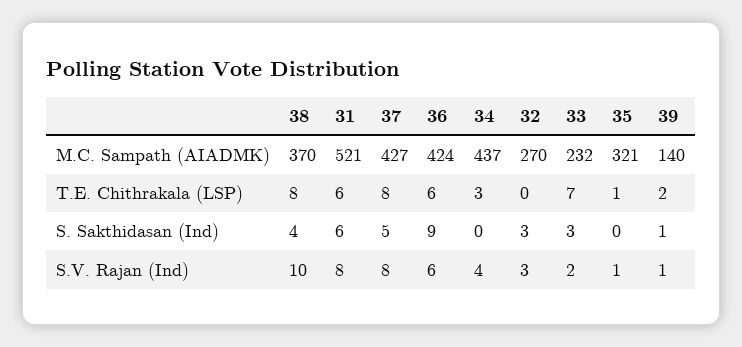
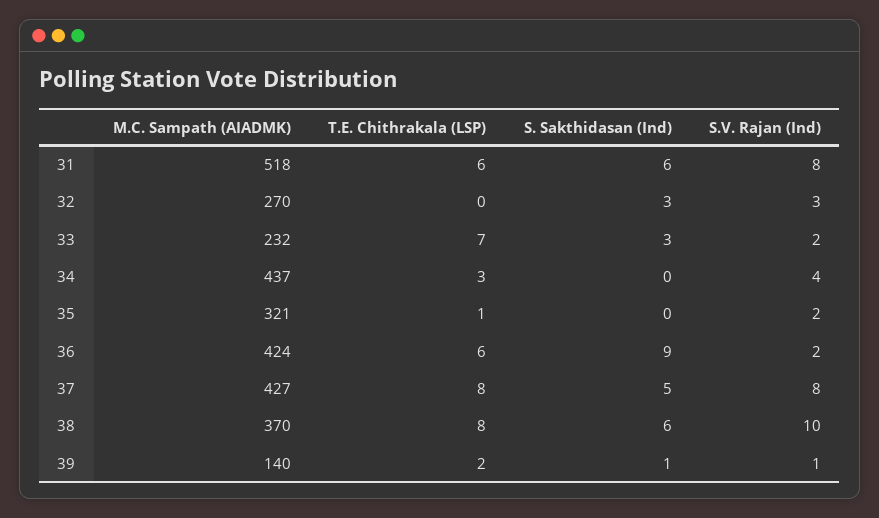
  {
    "38": {
      "M.C. Sampath (AIADMK)": 370,
      "T.E. Chithrakala (LSP)": 8,
-     "S. Sakthidasan (Ind)": 4,
+     "S. Sakthidasan (Ind)": 6,
      "S.V. Rajan (Ind)": 10
    },
    "31": {
-     "M.C. Sampath (AIADMK)": 521,
+     "M.C. Sampath (AIADMK)": 518,
      "T.E. Chithrakala (LSP)": 6,
      "S. Sakthidasan (Ind)": 6,
      "S.V. Rajan (Ind)": 8
    },
    "37": {
      "M.C. Sampath (AIADMK)": 427,
      "T.E. Chithrakala (LSP)": 8,
      "S. Sakthidasan (Ind)": 5,
      "S.V. Rajan (Ind)": 8
    },
    "36": {
      "M.C. Sampath (AIADMK)": 424,
      "T.E. Chithrakala (LSP)": 6,
      "S. Sakthidasan (Ind)": 9,
-     "S.V. Rajan (Ind)": 6
+     "S.V. Rajan (Ind)": 2
    },
    "34": {
      "M.C. Sampath (AIADMK)": 437,
      "T.E. Chithrakala (LSP)": 3,
      "S. Sakthidasan (Ind)": 0,
      "S.V. Rajan (Ind)": 4
    },
    "32": {
      "M.C. Sampath (AIADMK)": 270,
      "T.E. Chithrakala (LSP)": 0,
      "S. Sakthidasan (Ind)": 3,
      "S.V. Rajan (Ind)": 3
    },
    "33": {
      "M.C. Sampath (AIADMK)": 232,
      "T.E. Chithrakala (LSP)": 7,
      "S. Sakthidasan (Ind)": 3,
      "S.V. Rajan (Ind)": 2
    },
    "35": {
      "M.C. Sampath (AIADMK)": 321,
      "T.E. Chithrakala (LSP)": 1,
      "S. Sakthidasan (Ind)": 0,
-     "S.V. Rajan (Ind)": 1
+     "S.V. Rajan (Ind)": 2
    },
    "39": {
      "M.C. Sampath (AIADMK)": 140,
      "T.E. Chithrakala (LSP)": 2,
      "S. Sakthidasan (Ind)": 1,
      "S.V. Rajan (Ind)": 1
    }
  }

